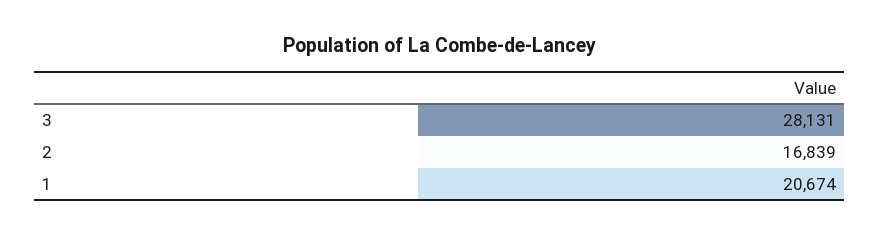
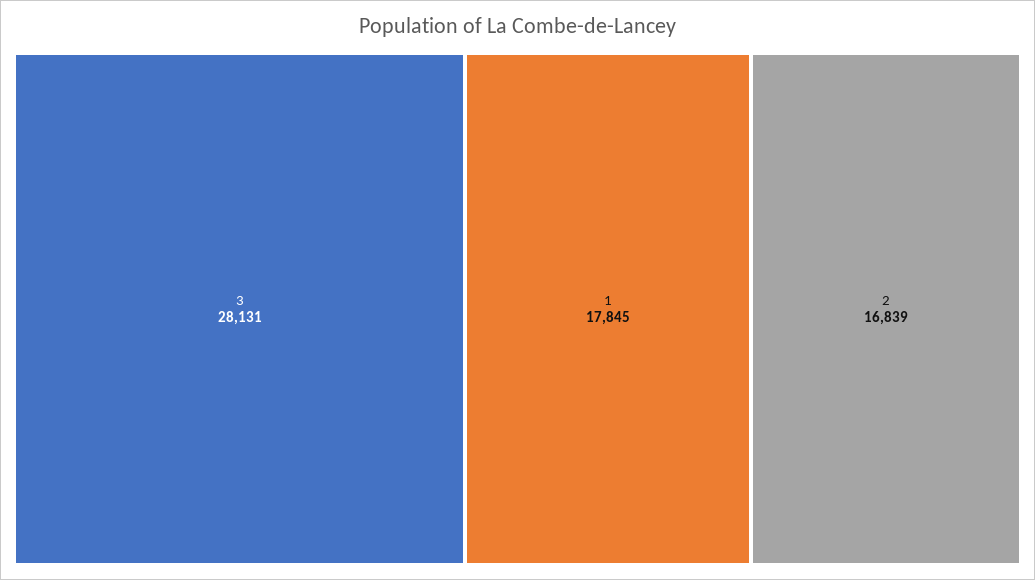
  {
    "3": 28131,
    "2": 16839,
-   "1": 20674
+   "1": 17845
  }

